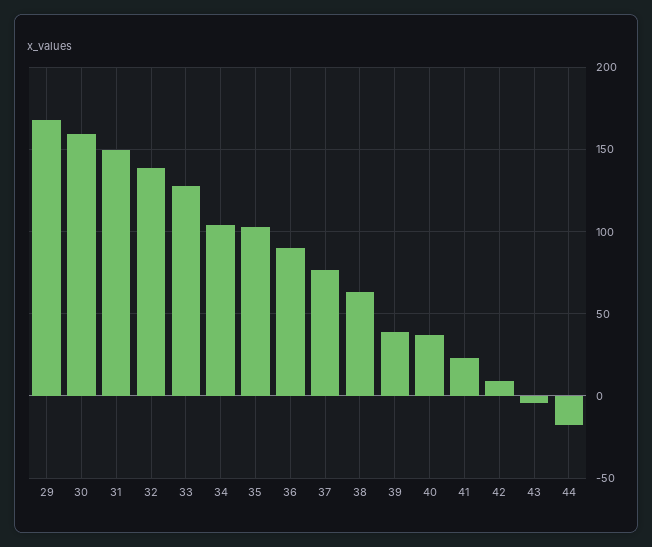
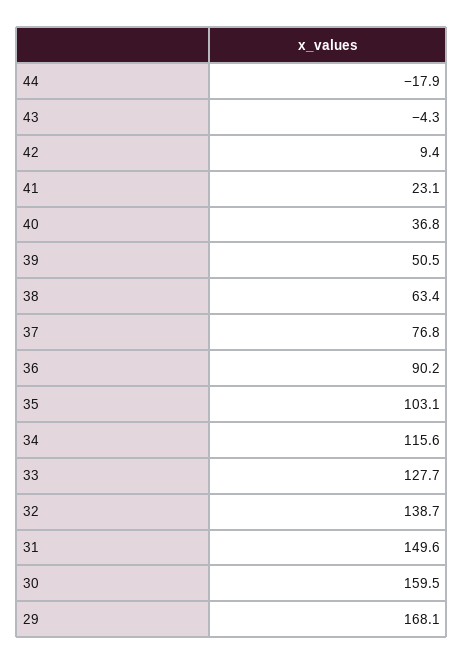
  {
    "29": 168.1,
    "30": 159.5,
    "31": 149.6,
    "32": 138.7,
    "33": 127.7,
-   "34": 105,
+   "34": 115.6,
    "35": 103.1,
    "36": 90.2,
    "37": 76.8,
    "38": 63.4,
-   "39": 40,
+   "39": 50.5,
    "40": 36.8,
    "41": 23.1,
    "42": 9.4,
    "43": -4.3,
    "44": -17.9
  }

